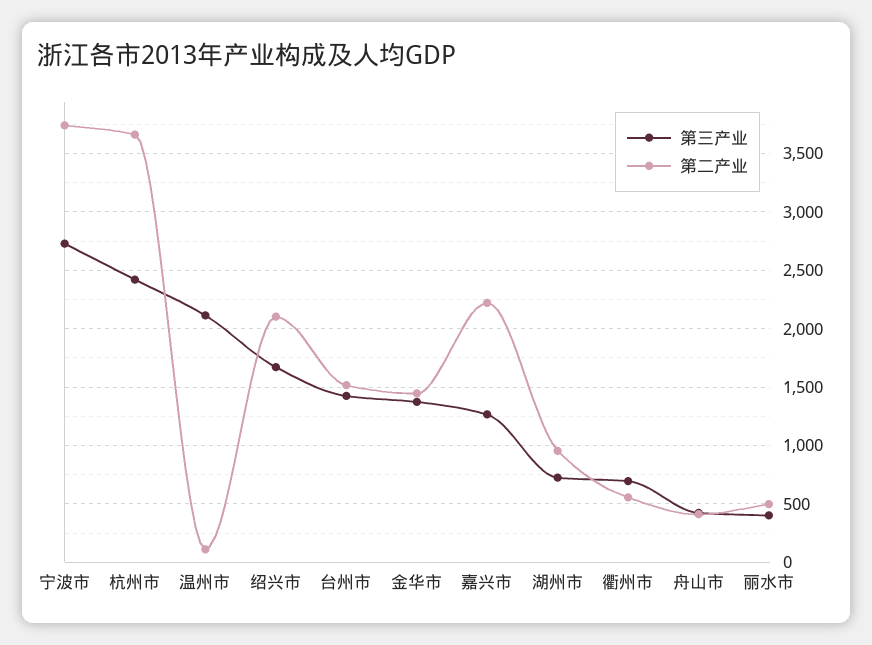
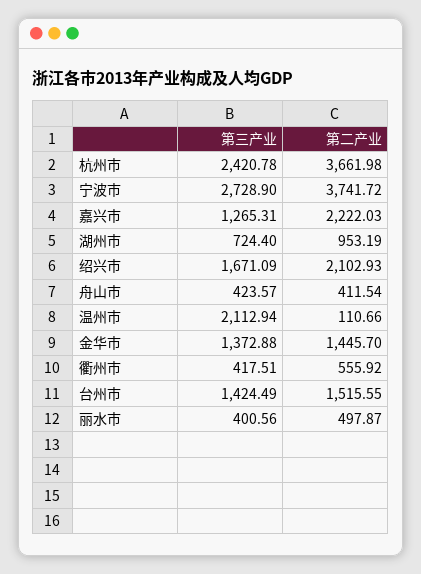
  {
    "第三产业": {
      "宁波市": 2728.9,
      "杭州市": 2420.78,
      "温州市": 2112.94,
      "绍兴市": 1671.09,
      "台州市": 1424.49,
      "金华市": 1372.88,
      "嘉兴市": 1265.31,
      "湖州市": 724.4,
-     "衢州市": 700,
+     "衢州市": 417.51,
      "舟山市": 423.57,
      "丽水市": 400.56
    },
    "第二产业": {
      "宁波市": 3741.72,
      "杭州市": 3661.98,
      "温州市": 110.66,
      "绍兴市": 2102.93,
      "台州市": 1515.55,
      "金华市": 1445.7,
      "嘉兴市": 2222.03,
      "湖州市": 953.19,
      "衢州市": 555.92,
      "舟山市": 411.54,
      "丽水市": 497.87
    }
  }

